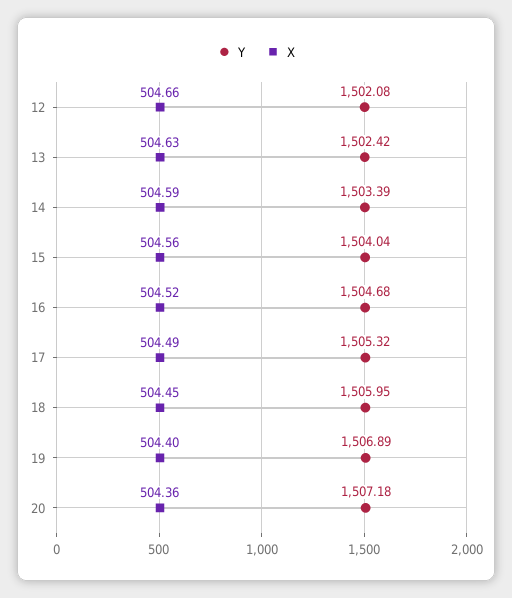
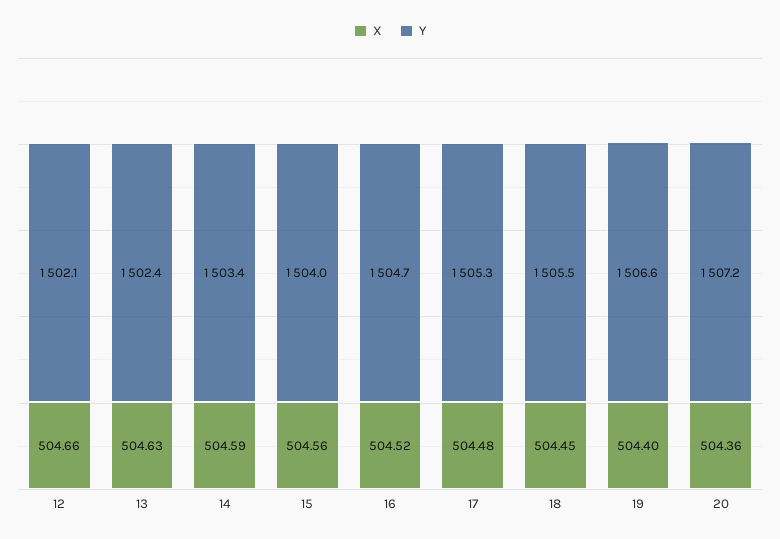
  {
    "Y": {
      "12": 1502.08,
      "13": 1502.42,
      "14": 1503.39,
      "15": 1504.04,
      "16": 1504.68,
      "17": 1505.32,
-     "18": 1505.95,
+     "18": 1505.5,
-     "19": 1506.89,
+     "19": 1506.6,
      "20": 1507.18
    },
    "X": {
      "12": 504.66,
      "13": 504.63,
      "14": 504.59,
      "15": 504.56,
      "16": 504.52,
-     "17": 504.49,
+     "17": 504.48,
      "18": 504.45,
      "19": 504.4,
      "20": 504.36
    }
  }

